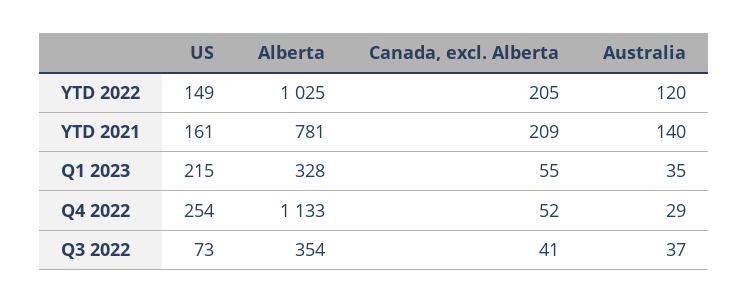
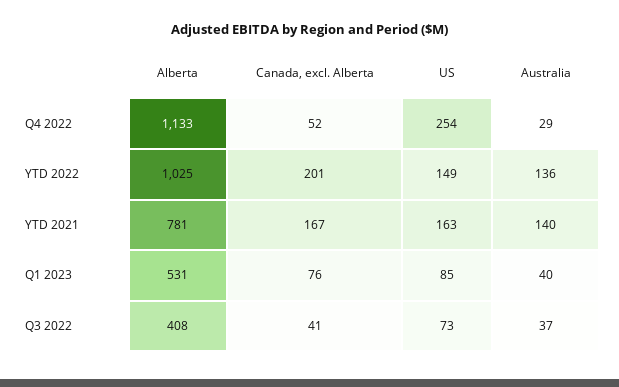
  {
    "US": {
      "YTD 2022": 149,
-     "YTD 2021": 161,
+     "YTD 2021": 163,
-     "Q1 2023": 215,
+     "Q1 2023": 85,
      "Q4 2022": 254,
      "Q3 2022": 73
    },
    "Alberta": {
      "YTD 2022": 1025,
      "YTD 2021": 781,
-     "Q1 2023": 328,
+     "Q1 2023": 531,
      "Q4 2022": 1133,
-     "Q3 2022": 354
+     "Q3 2022": 408
    },
    "Canada, excl. Alberta": {
-     "YTD 2022": 205,
+     "YTD 2022": 201,
-     "YTD 2021": 209,
+     "YTD 2021": 167,
-     "Q1 2023": 55,
+     "Q1 2023": 76,
      "Q4 2022": 52,
      "Q3 2022": 41
    },
    "Australia": {
-     "YTD 2022": 120,
+     "YTD 2022": 136,
      "YTD 2021": 140,
-     "Q1 2023": 35,
+     "Q1 2023": 40,
      "Q4 2022": 29,
      "Q3 2022": 37
    }
  }

